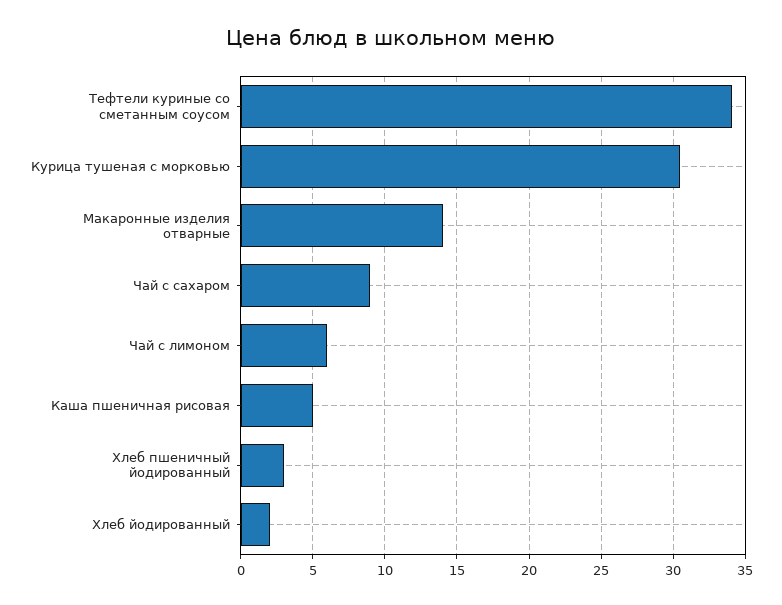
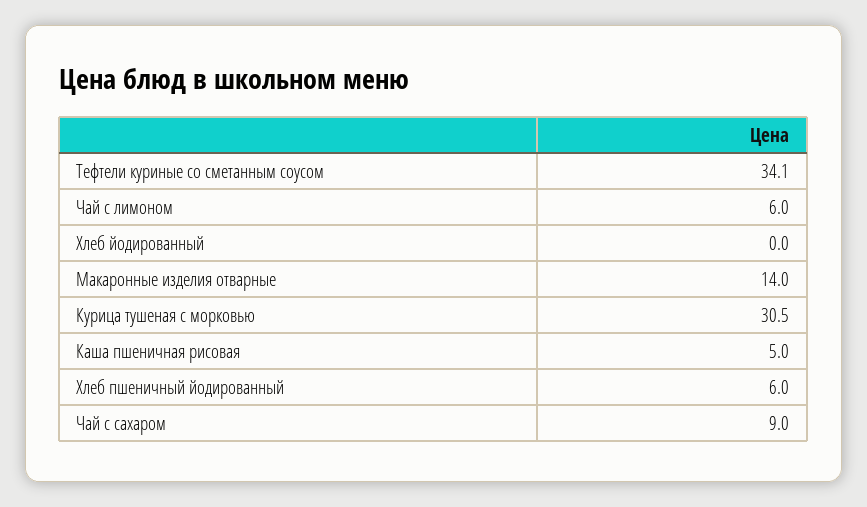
  {
    "Тефтели куриные со сметанным соусом": 34.1,
    "Курица тушеная с морковью": 30.5,
    "Макаронные изделия отварные": 14,
    "Чай с сахаром": 9,
    "Чай с лимоном": 6,
    "Каша пшеничная рисовая": 5,
-   "Хлеб пшеничный йодированный": 3,
+   "Хлеб пшеничный йодированный": 6,
-   "Хлеб йодированный": 2
+   "Хлеб йодированный": 0
  }

